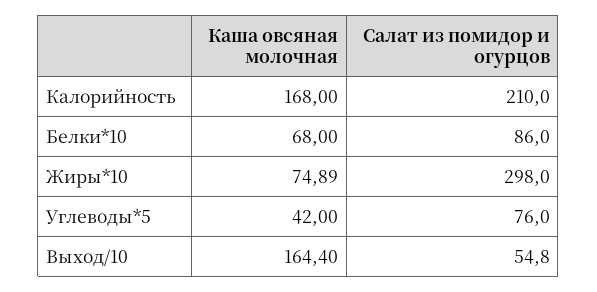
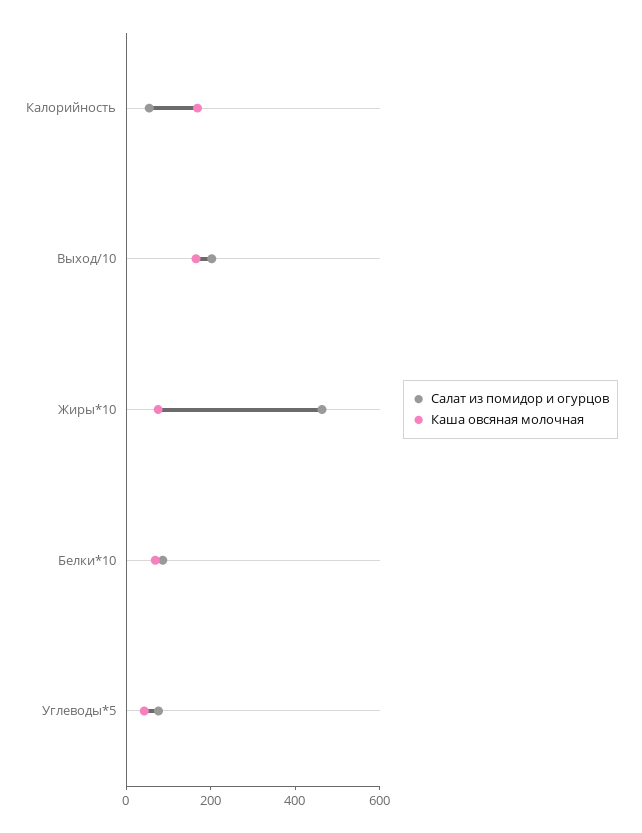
  {
    "Каша овсяная молочная": {
      "Калорийность": 168,
      "Белки*10": 68,
      "Жиры*10": 74.89,
      "Углеводы*5": 42,
      "Выход/10": 164.4
    },
    "Салат из помидор и огурцов": {
-     "Калорийность": 210,
+     "Калорийность": 50,
      "Белки*10": 86,
-     "Жиры*10": 298,
+     "Жиры*10": 450,
      "Углеводы*5": 76,
-     "Выход/10": 54.8
+     "Выход/10": 200
    }
  }

